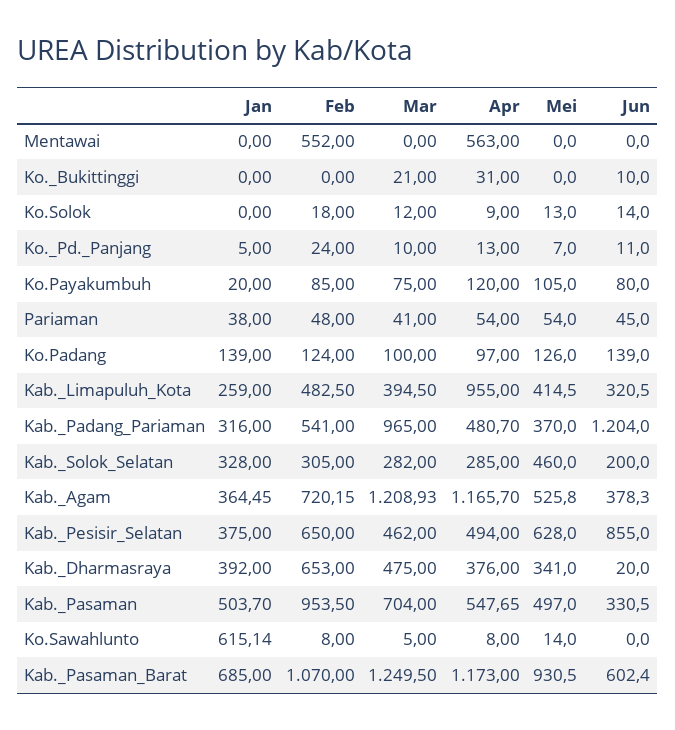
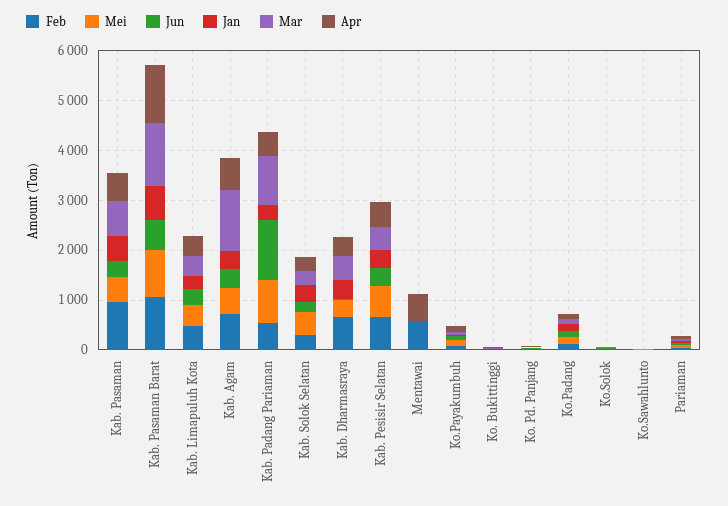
  {
    "Jan": {
      "Mentawai": 0,
      "Ko._Bukittinggi": 0,
      "Ko.Solok": 0,
      "Ko._Pd._Panjang": 5,
      "Ko.Payakumbuh": 20,
      "Pariaman": 38,
      "Ko.Padang": 139,
      "Kab._Limapuluh_Kota": 259,
      "Kab._Padang_Pariaman": 316,
      "Kab._Solok_Selatan": 328,
      "Kab._Agam": 364.45,
      "Kab._Pesisir_Selatan": 375,
      "Kab._Dharmasraya": 392,
      "Kab._Pasaman": 503.7,
-     "Ko.Sawahlunto": 615.14,
+     "Ko.Sawahlunto": 0,
      "Kab._Pasaman_Barat": 685
    },
    "Feb": {
      "Mentawai": 552,
      "Ko._Bukittinggi": 0,
      "Ko.Solok": 18,
      "Ko._Pd._Panjang": 24,
      "Ko.Payakumbuh": 85,
      "Pariaman": 48,
      "Ko.Padang": 124,
      "Kab._Limapuluh_Kota": 482.5,
      "Kab._Padang_Pariaman": 541,
      "Kab._Solok_Selatan": 305,
      "Kab._Agam": 720.15,
      "Kab._Pesisir_Selatan": 650,
      "Kab._Dharmasraya": 653,
      "Kab._Pasaman": 953.5,
      "Ko.Sawahlunto": 8,
      "Kab._Pasaman_Barat": 1070
    },
    "Mar": {
      "Mentawai": 0,
      "Ko._Bukittinggi": 21,
      "Ko.Solok": 12,
      "Ko._Pd._Panjang": 10,
      "Ko.Payakumbuh": 75,
      "Pariaman": 41,
      "Ko.Padang": 100,
      "Kab._Limapuluh_Kota": 394.5,
      "Kab._Padang_Pariaman": 965,
      "Kab._Solok_Selatan": 282,
      "Kab._Agam": 1208.93,
      "Kab._Pesisir_Selatan": 462,
      "Kab._Dharmasraya": 475,
      "Kab._Pasaman": 704,
      "Ko.Sawahlunto": 5,
      "Kab._Pasaman_Barat": 1249.5
    },
    "Apr": {
      "Mentawai": 563,
      "Ko._Bukittinggi": 31,
      "Ko.Solok": 9,
      "Ko._Pd._Panjang": 13,
      "Ko.Payakumbuh": 120,
      "Pariaman": 54,
      "Ko.Padang": 97,
-     "Kab._Limapuluh_Kota": 955,
+     "Kab._Limapuluh_Kota": 400,
      "Kab._Padang_Pariaman": 480.7,
      "Kab._Solok_Selatan": 285,
-     "Kab._Agam": 1165.7,
+     "Kab._Agam": 600,
      "Kab._Pesisir_Selatan": 494,
      "Kab._Dharmasraya": 376,
      "Kab._Pasaman": 547.65,
      "Ko.Sawahlunto": 8,
      "Kab._Pasaman_Barat": 1173
    },
    "Mei": {
      "Mentawai": 0,
      "Ko._Bukittinggi": 0,
      "Ko.Solok": 13,
      "Ko._Pd._Panjang": 7,
      "Ko.Payakumbuh": 105,
      "Pariaman": 54,
      "Ko.Padang": 126,
      "Kab._Limapuluh_Kota": 414.5,
-     "Kab._Padang_Pariaman": 370,
+     "Kab._Padang_Pariaman": 800,
      "Kab._Solok_Selatan": 460,
      "Kab._Agam": 525.8,
      "Kab._Pesisir_Selatan": 628,
      "Kab._Dharmasraya": 341,
      "Kab._Pasaman": 497,
      "Ko.Sawahlunto": 14,
      "Kab._Pasaman_Barat": 930.5
    },
    "Jun": {
      "Mentawai": 0,
      "Ko._Bukittinggi": 10,
      "Ko.Solok": 14,
      "Ko._Pd._Panjang": 11,
      "Ko.Payakumbuh": 80,
      "Pariaman": 45,
      "Ko.Padang": 139,
      "Kab._Limapuluh_Kota": 320.5,
      "Kab._Padang_Pariaman": 1204,
      "Kab._Solok_Selatan": 200,
      "Kab._Agam": 378.3,
-     "Kab._Pesisir_Selatan": 855,
+     "Kab._Pesisir_Selatan": 400,
      "Kab._Dharmasraya": 20,
      "Kab._Pasaman": 330.5,
      "Ko.Sawahlunto": 0,
      "Kab._Pasaman_Barat": 602.4
    }
  }

